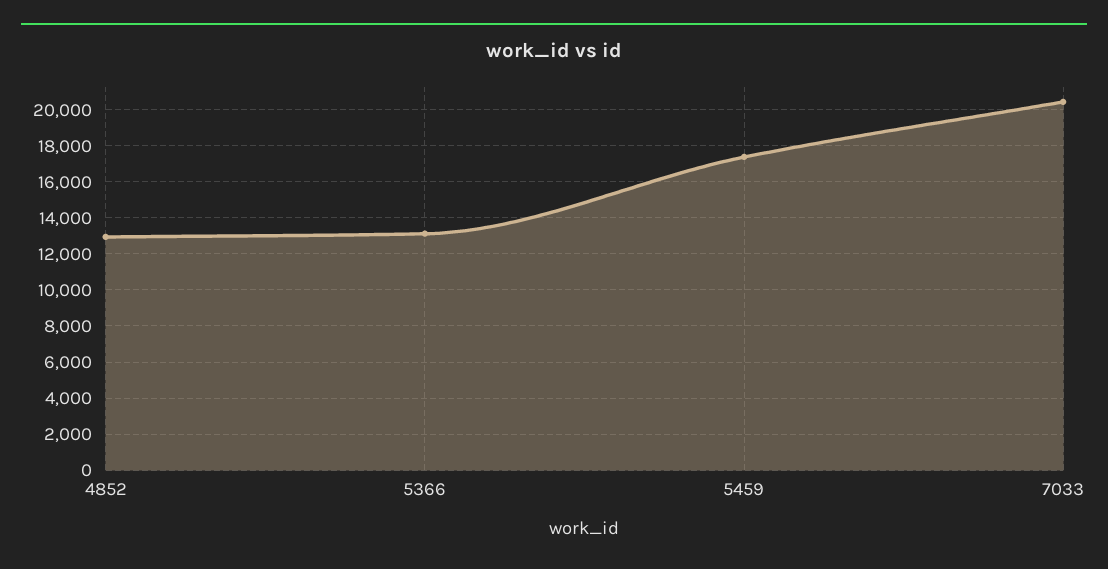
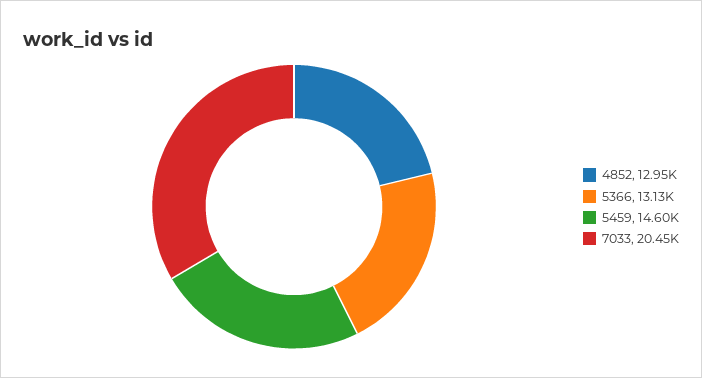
  {
    "4852": 12950,
    "5366": 13130,
-   "5459": 17500,
+   "5459": 14600,
    "7033": 20450
  }

